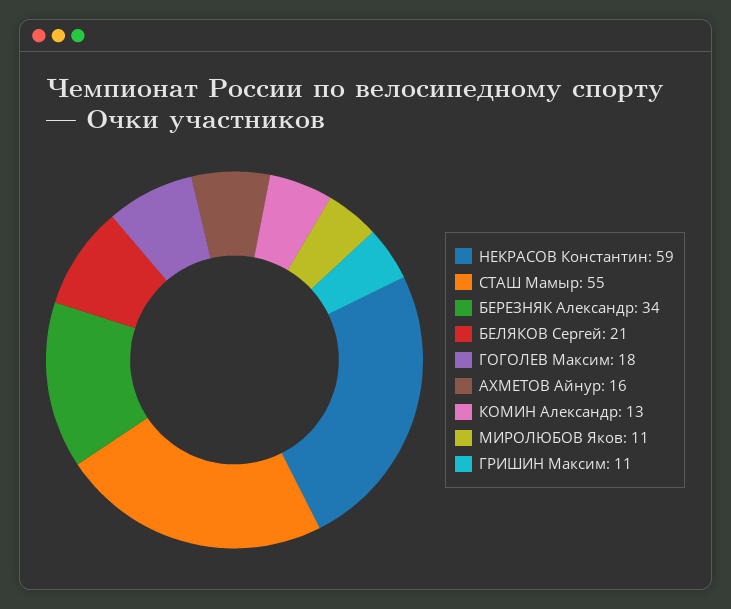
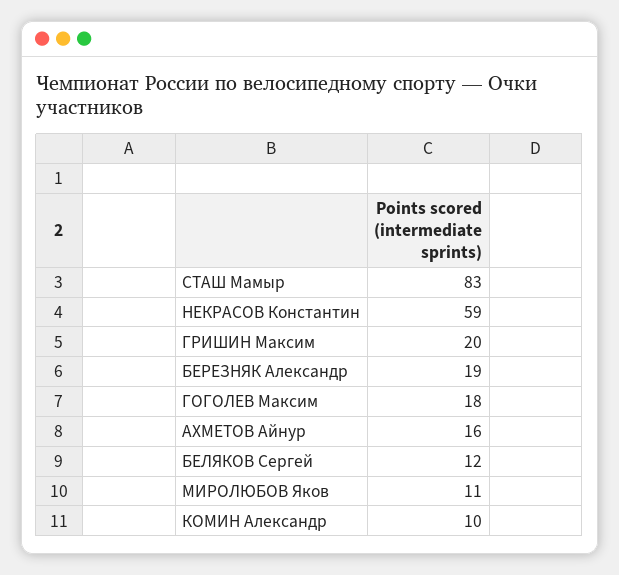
  {
    "НЕКРАСОВ Константин": 59,
-   "СТАШ Мамыр": 55,
+   "СТАШ Мамыр": 83,
-   "БЕРЕЗНЯК Александр": 34,
+   "БЕРЕЗНЯК Александр": 19,
-   "БЕЛЯКОВ Сергей": 21,
+   "БЕЛЯКОВ Сергей": 12,
    "ГОГОЛЕВ Максим": 18,
    "АХМЕТОВ Айнур": 16,
-   "КОМИН Александр": 13,
+   "КОМИН Александр": 10,
    "МИРОЛЮБОВ Яков": 11,
-   "ГРИШИН Максим": 11
+   "ГРИШИН Максим": 20
  }

